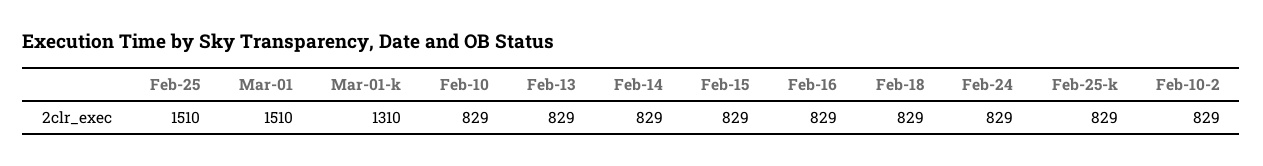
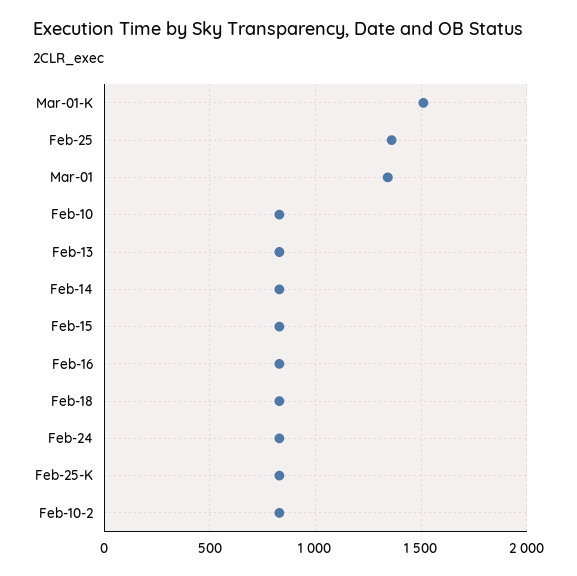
  {
-   "Feb-25": 1510,
+   "Feb-25": 1350,
-   "Mar-01": 1510,
+   "Mar-01": 1350,
-   "Mar-01-k": 1310,
+   "Mar-01-k": 1500,
    "Feb-10": 829,
    "Feb-13": 829,
    "Feb-14": 829,
    "Feb-15": 829,
    "Feb-16": 829,
    "Feb-18": 829,
    "Feb-24": 829,
    "Feb-25-k": 829,
    "Feb-10-2": 829
  }

